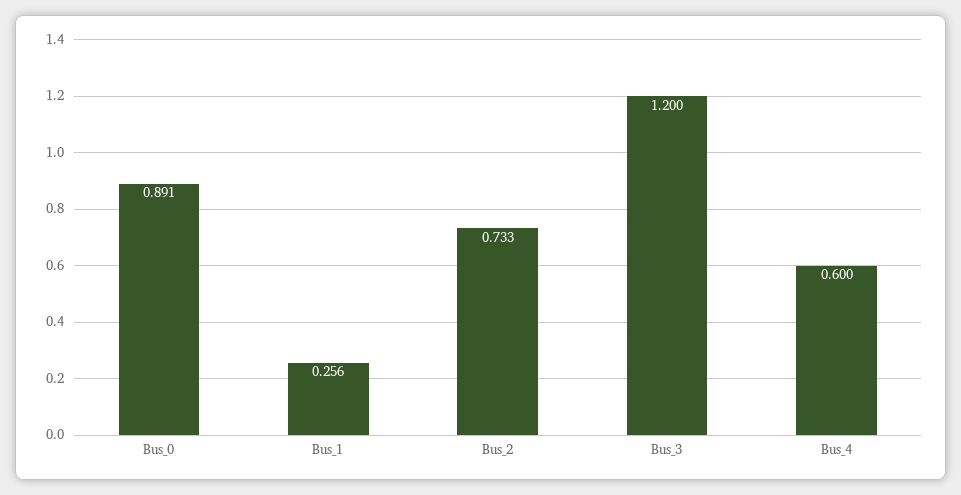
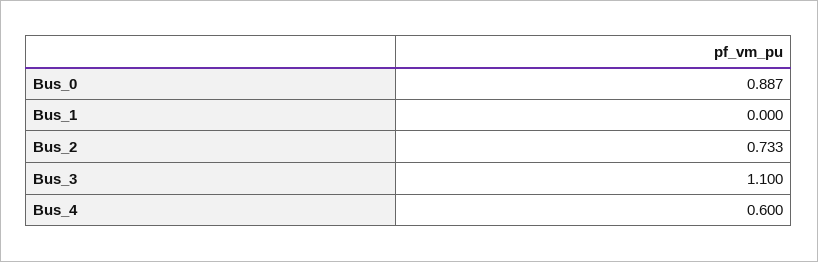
  {
-   "Bus_0": 0.891,
+   "Bus_0": 0.887,
-   "Bus_1": 0.256,
+   "Bus_1": 0,
    "Bus_2": 0.733,
-   "Bus_3": 1.2,
+   "Bus_3": 1.1,
    "Bus_4": 0.6
  }

